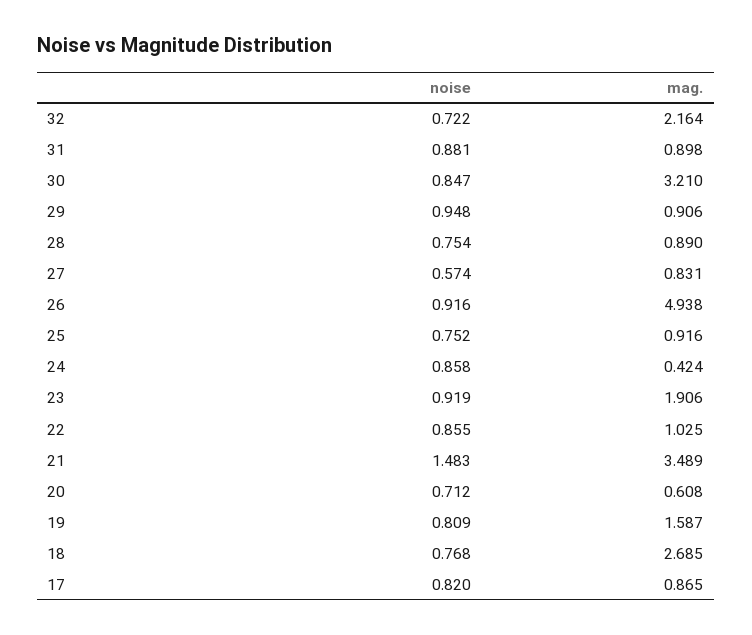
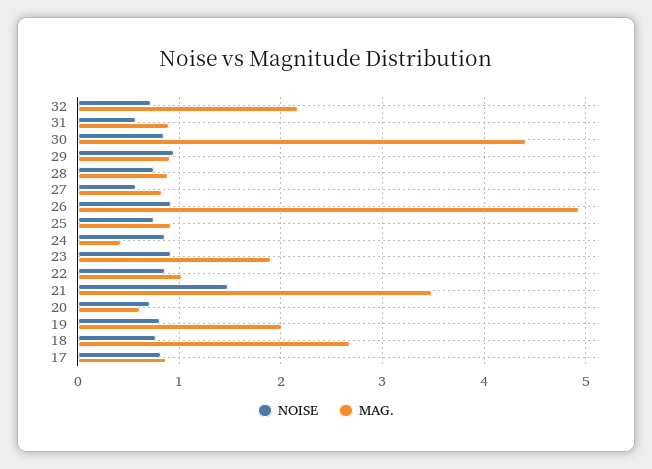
  {
    "noise": {
      "32": 0.722,
-     "31": 0.881,
+     "31": 0.6,
      "30": 0.847,
      "29": 0.948,
      "28": 0.754,
      "27": 0.574,
      "26": 0.916,
      "25": 0.752,
      "24": 0.858,
      "23": 0.919,
      "22": 0.855,
      "21": 1.483,
      "20": 0.712,
      "19": 0.809,
      "18": 0.768,
      "17": 0.82
    },
    "mag.": {
      "32": 2.164,
      "31": 0.898,
-     "30": 3.21,
+     "30": 4.4,
      "29": 0.906,
      "28": 0.89,
      "27": 0.831,
      "26": 4.938,
      "25": 0.916,
      "24": 0.424,
      "23": 1.906,
      "22": 1.025,
      "21": 3.489,
      "20": 0.608,
-     "19": 1.587,
+     "19": 2,
      "18": 2.685,
      "17": 0.865
    }
  }

